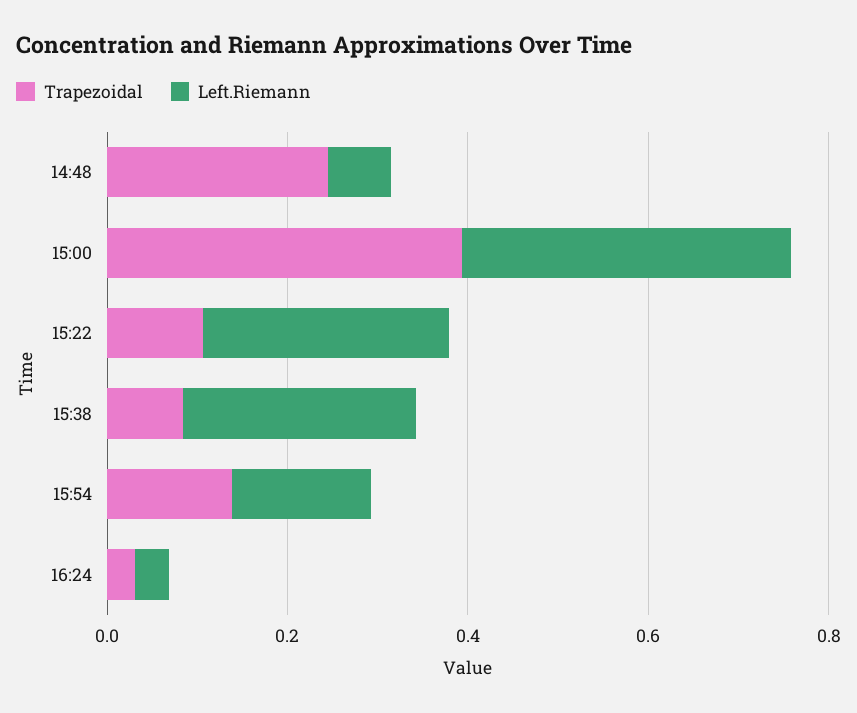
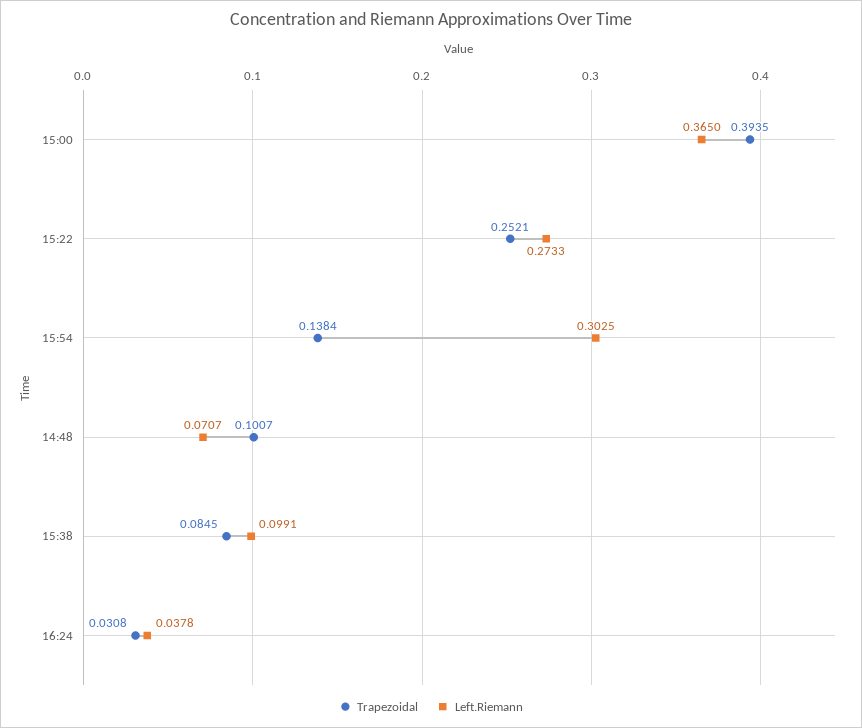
  {
    "Trapezoidal": {
-     "14:48": 0.25,
+     "14:48": 0.1007,
      "15:00": 0.3935,
-     "15:22": 0.1,
+     "15:22": 0.2521,
      "15:38": 0.0845,
      "15:54": 0.1384,
      "16:24": 0.0308
    },
    "Left.Riemann": {
      "14:48": 0.0707,
      "15:00": 0.365,
      "15:22": 0.2733,
-     "15:38": 0.25,
+     "15:38": 0.0991,
-     "15:54": 0.15,
+     "15:54": 0.3025,
      "16:24": 0.0378
    }
  }

